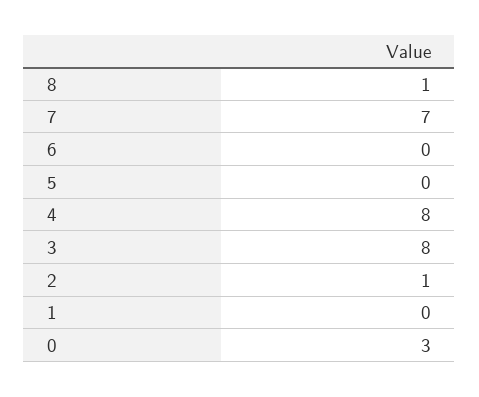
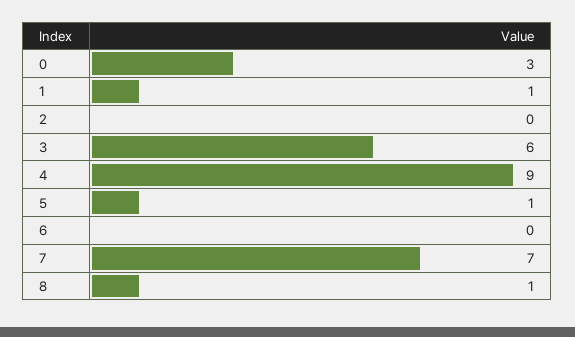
  {
    "8": 1,
    "7": 7,
    "6": 0,
-   "5": 0,
+   "5": 1,
-   "4": 8,
+   "4": 9,
-   "3": 8,
+   "3": 6,
-   "2": 1,
+   "2": 0,
-   "1": 0,
+   "1": 1,
    "0": 3
  }

